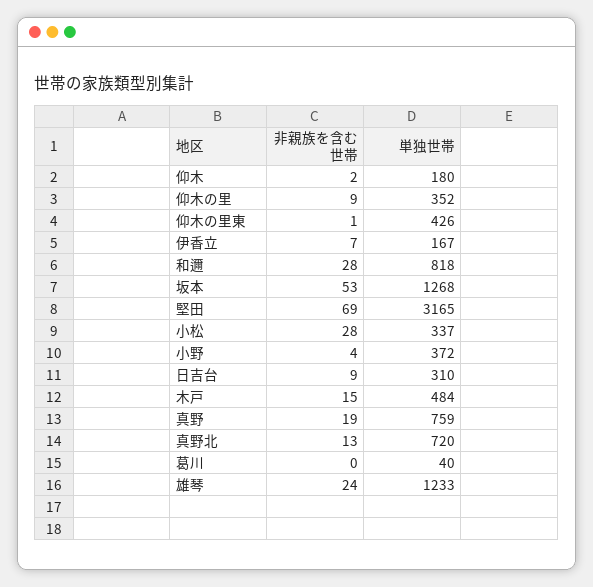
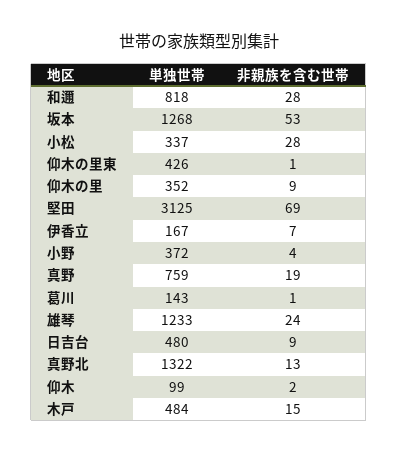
  {
    "非親族を含む世帯": {
      "仰木": 2,
      "仰木の里": 9,
      "仰木の里東": 1,
      "伊香立": 7,
      "和邇": 28,
      "坂本": 53,
      "堅田": 69,
      "小松": 28,
      "小野": 4,
      "日吉台": 9,
      "木戸": 15,
      "真野": 19,
      "真野北": 13,
-     "葛川": 0,
+     "葛川": 1,
      "雄琴": 24
    },
    "単独世帯": {
-     "仰木": 180,
+     "仰木": 99,
      "仰木の里": 352,
      "仰木の里東": 426,
      "伊香立": 167,
      "和邇": 818,
      "坂本": 1268,
-     "堅田": 3165,
+     "堅田": 3125,
      "小松": 337,
      "小野": 372,
-     "日吉台": 310,
+     "日吉台": 480,
      "木戸": 484,
      "真野": 759,
-     "真野北": 720,
+     "真野北": 1322,
-     "葛川": 40,
+     "葛川": 143,
      "雄琴": 1233
    }
  }

